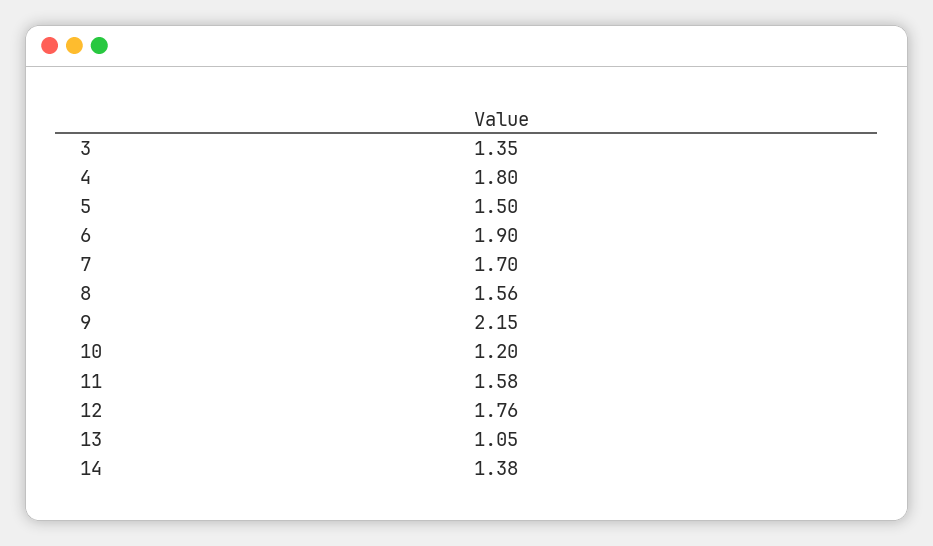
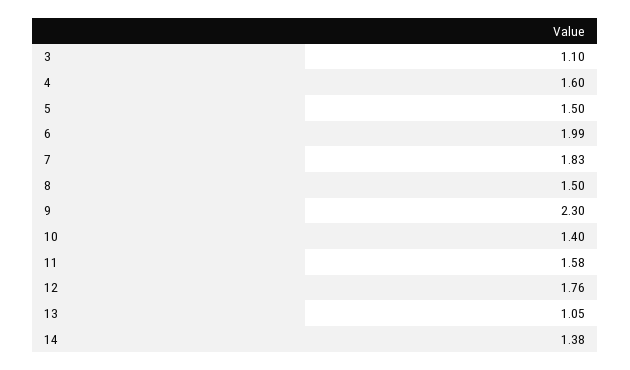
  {
-   "3": 1.35,
+   "3": 1.1,
-   "4": 1.8,
+   "4": 1.6,
    "5": 1.5,
-   "6": 1.9,
+   "6": 1.99,
-   "7": 1.7,
+   "7": 1.83,
-   "8": 1.56,
+   "8": 1.5,
-   "9": 2.15,
+   "9": 2.3,
-   "10": 1.2,
+   "10": 1.4,
    "11": 1.58,
    "12": 1.76,
    "13": 1.05,
    "14": 1.38
  }

